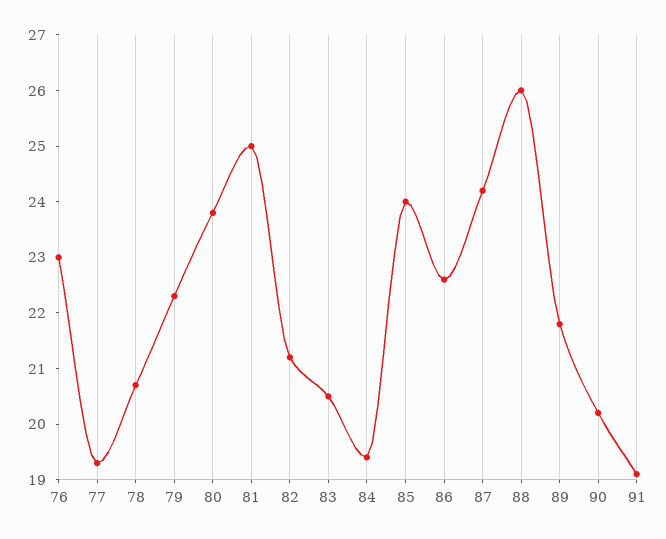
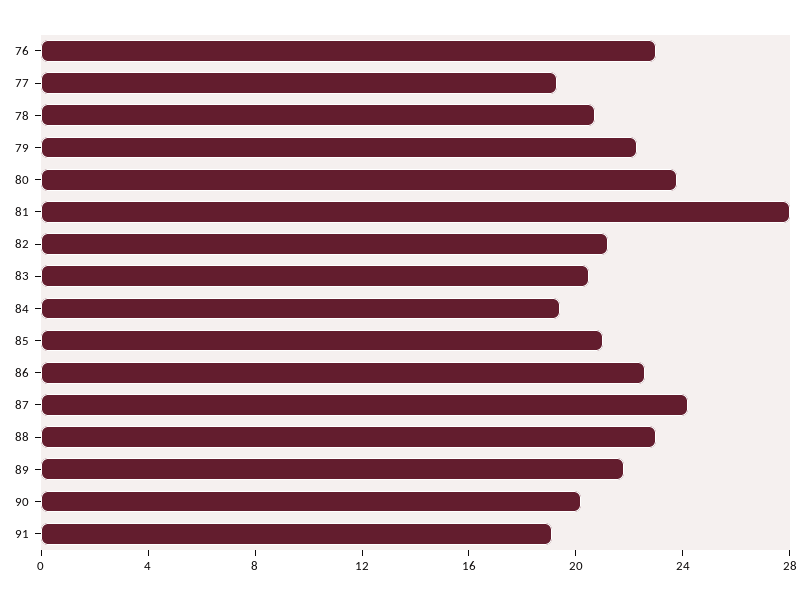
  {
    "76": 23,
    "77": 19.5,
    "78": 20.5,
    "79": 22.5,
    "80": 24,
-   "81": 25,
+   "81": 28,
    "82": 21,
    "83": 20.5,
    "84": 19.5,
-   "85": 24,
+   "85": 21,
    "86": 22.5,
    "87": 24,
-   "88": 26,
+   "88": 23,
    "89": 22,
    "90": 20,
    "91": 19
  }

